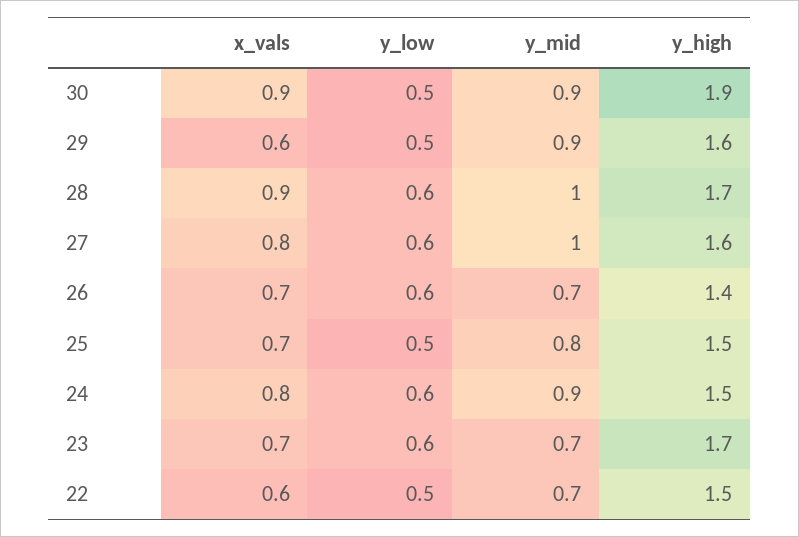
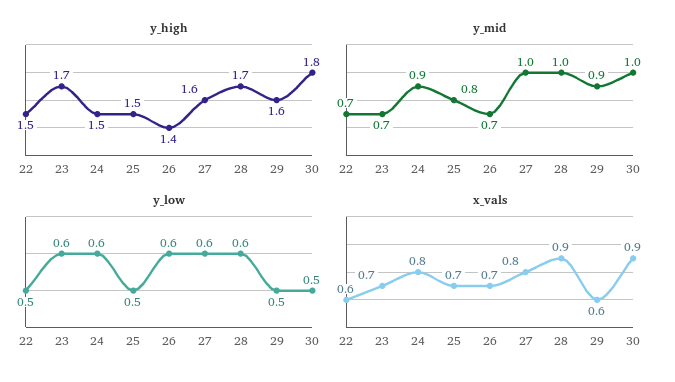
  {
    "x_vals": {
      "30": 0.9,
      "29": 0.6,
      "28": 0.9,
      "27": 0.8,
      "26": 0.7,
      "25": 0.7,
      "24": 0.8,
      "23": 0.7,
      "22": 0.6
    },
    "y_low": {
      "30": 0.5,
      "29": 0.5,
      "28": 0.6,
      "27": 0.6,
      "26": 0.6,
      "25": 0.5,
      "24": 0.6,
      "23": 0.6,
      "22": 0.5
    },
    "y_mid": {
-     "30": 0.9,
+     "30": 1,
      "29": 0.9,
      "28": 1,
      "27": 1,
      "26": 0.7,
      "25": 0.8,
      "24": 0.9,
      "23": 0.7,
      "22": 0.7
    },
    "y_high": {
-     "30": 1.9,
+     "30": 1.8,
      "29": 1.6,
      "28": 1.7,
      "27": 1.6,
      "26": 1.4,
      "25": 1.5,
      "24": 1.5,
      "23": 1.7,
      "22": 1.5
    }
  }

